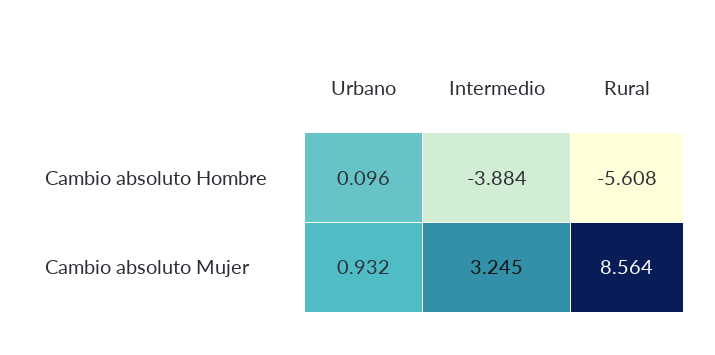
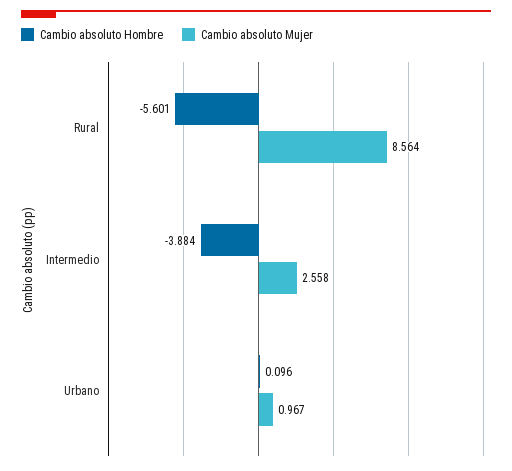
  {
    "Cambio absoluto Hombre": {
      "Urbano": 0.096,
      "Intermedio": -3.884,
-     "Rural": -5.608
+     "Rural": -5.601
    },
    "Cambio absoluto Mujer": {
-     "Urbano": 0.932,
+     "Urbano": 0.967,
-     "Intermedio": 3.245,
+     "Intermedio": 2.558,
      "Rural": 8.564
    }
  }

